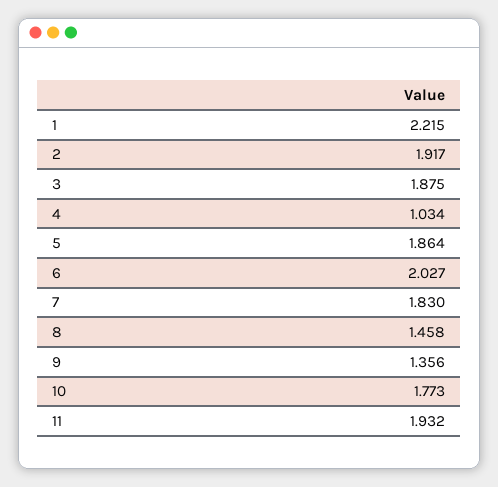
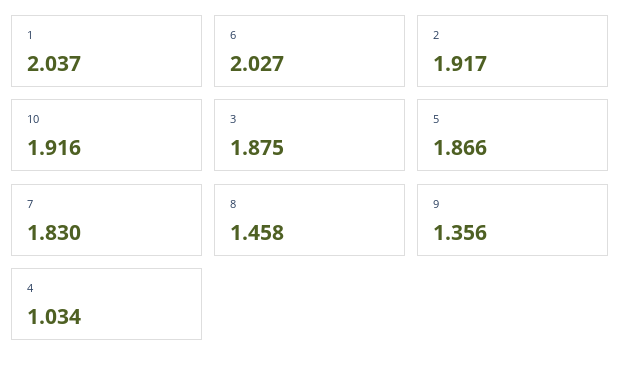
  {
-   "1": 2.215,
+   "1": 2.037,
    "2": 1.917,
    "3": 1.875,
    "4": 1.034,
-   "5": 1.864,
+   "5": 1.866,
    "6": 2.027,
    "7": 1.83,
    "8": 1.458,
    "9": 1.356,
-   "10": 1.773,
+   "10": 1.916
-   "11": 1.932
  }

